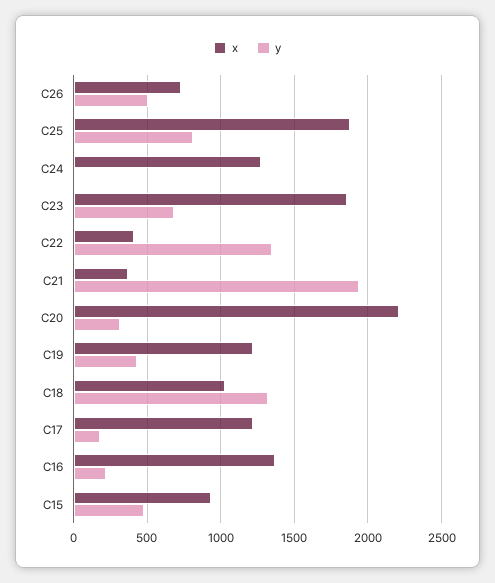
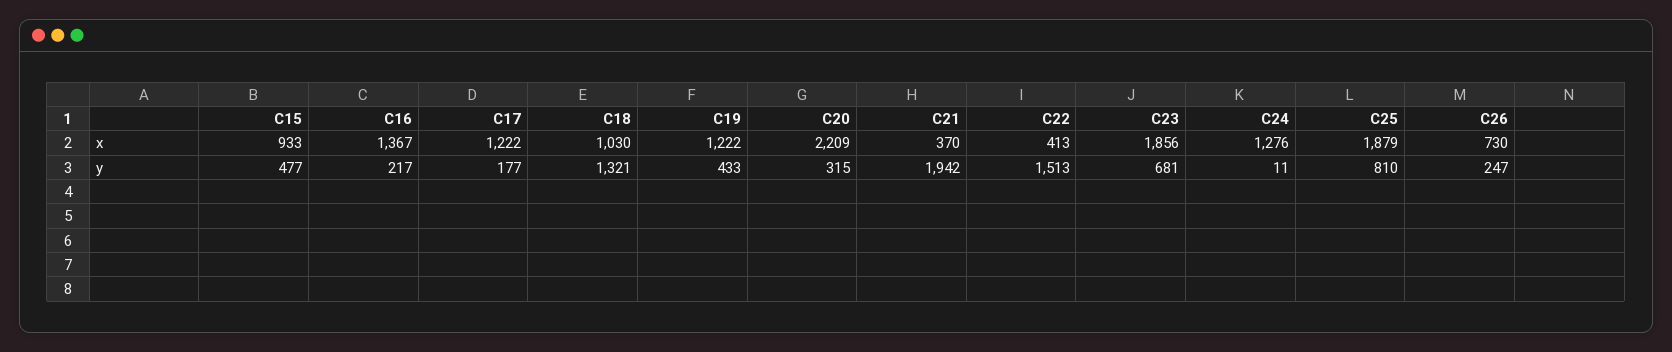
  {
    "x": {
      "C26": 730,
      "C25": 1879,
      "C24": 1276,
      "C23": 1856,
      "C22": 413,
      "C21": 370,
      "C20": 2209,
      "C19": 1222,
      "C18": 1030,
      "C17": 1222,
      "C16": 1367,
      "C15": 933
    },
    "y": {
-     "C26": 500,
+     "C26": 247,
      "C25": 810,
      "C24": 11,
      "C23": 681,
-     "C22": 1350,
+     "C22": 1513,
      "C21": 1942,
      "C20": 315,
      "C19": 433,
      "C18": 1321,
      "C17": 177,
      "C16": 217,
      "C15": 477
    }
  }

